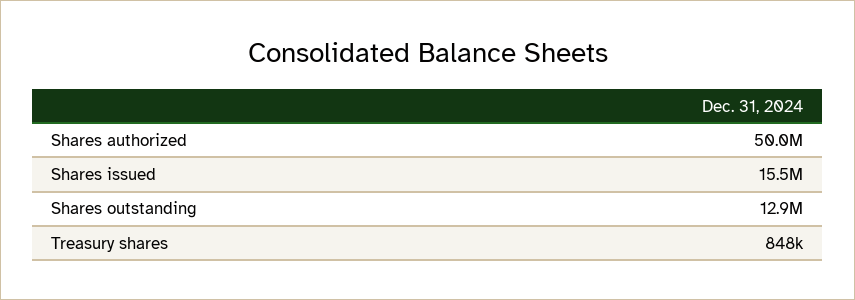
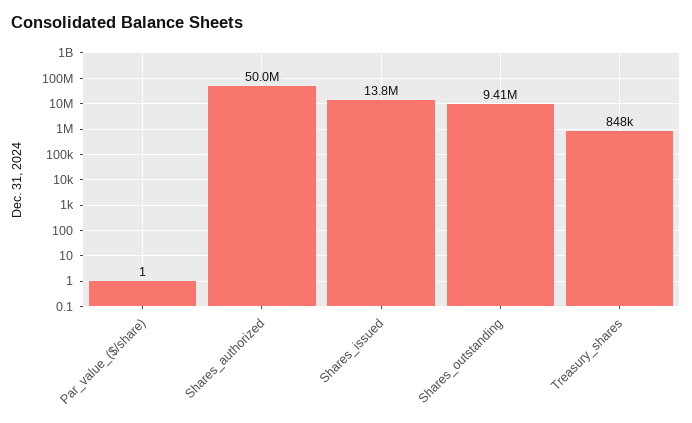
  {
    "Shares authorized": 50000000,
-   "Shares issued": 15500000,
+   "Shares issued": 13800000,
-   "Shares outstanding": 12900000,
+   "Shares outstanding": 9410000,
-   "Treasury shares": 848000
+   "Treasury shares": 848000,
+   "Par_value_($/share)": 1
  }

